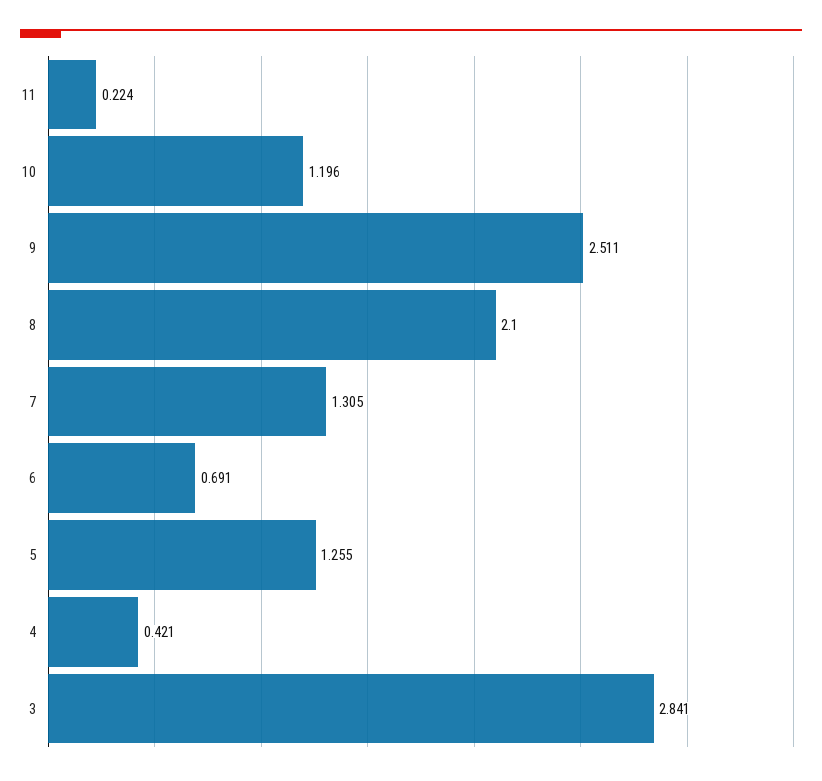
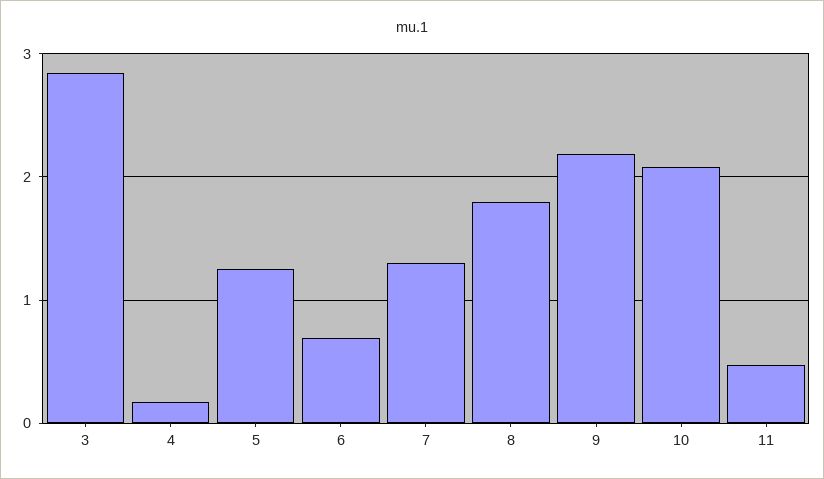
  {
-   "11": 0.224,
+   "11": 0.5,
-   "10": 1.196,
+   "10": 2.1,
-   "9": 2.511,
+   "9": 2.2,
-   "8": 2.1,
+   "8": 1.8,
    "7": 1.305,
    "6": 0.691,
    "5": 1.255,
-   "4": 0.421,
+   "4": 0.2,
    "3": 2.841
  }

